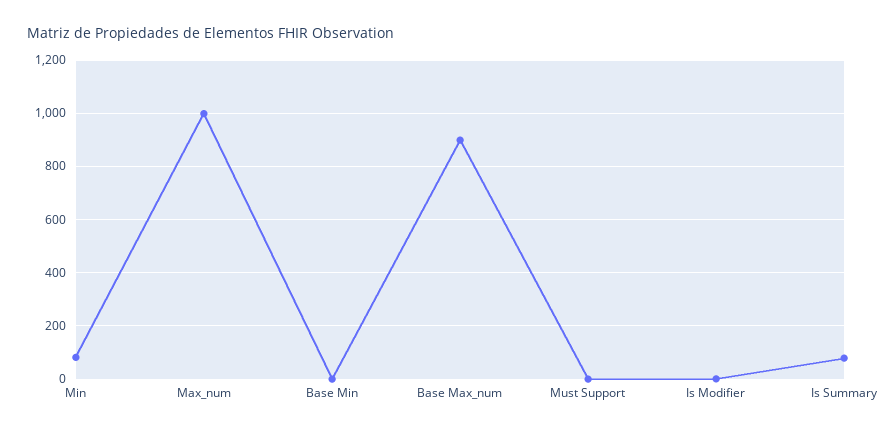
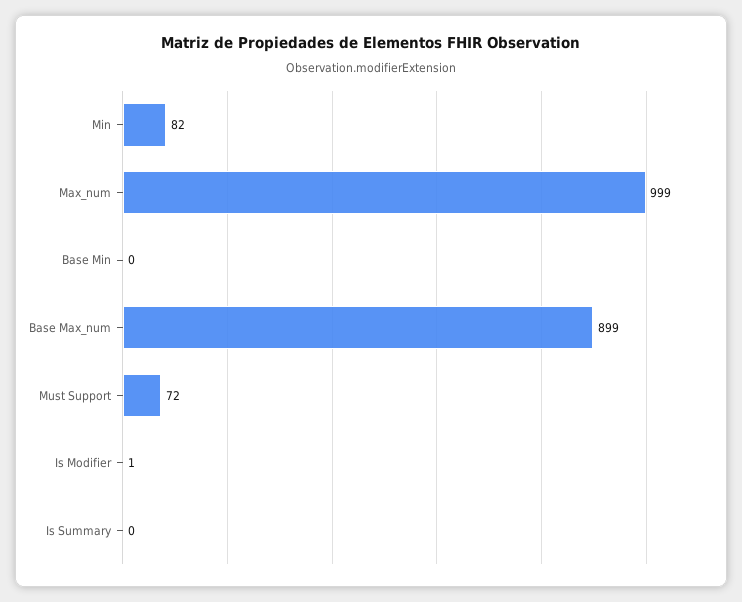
  {
    "Min": 82,
    "Max_num": 999,
    "Base Min": 0,
    "Base Max_num": 899,
-   "Must Support": 0,
+   "Must Support": 72,
    "Is Modifier": 1,
-   "Is Summary": 75
+   "Is Summary": 0
  }

